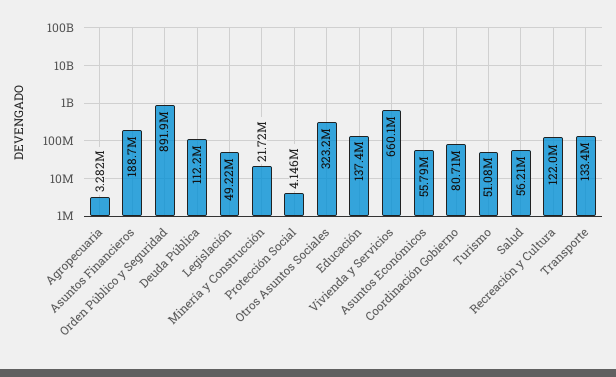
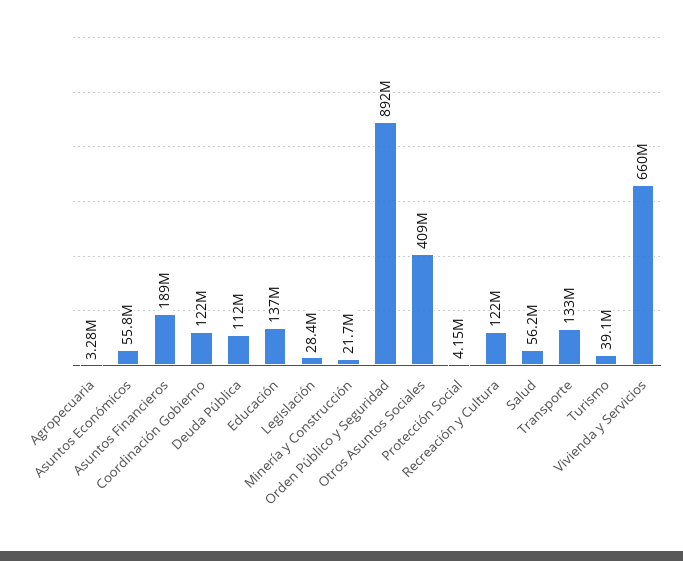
  {
    "Agropecuaria": 3282000,
    "Asuntos Financieros": 188700000,
    "Orden Público y Seguridad": 891900000,
    "Deuda Pública": 112200000,
-   "Legislación": 49220000,
+   "Legislación": 28400000,
    "Minería y Construcción": 21720000,
    "Protección Social": 4146000,
-   "Otros Asuntos Sociales": 323200000,
+   "Otros Asuntos Sociales": 409000000,
    "Educación": 137400000,
    "Vivienda y Servicios": 660100000,
    "Asuntos Económicos": 55790000,
-   "Coordinación Gobierno": 80710000,
+   "Coordinación Gobierno": 122000000,
-   "Turismo": 51080000,
+   "Turismo": 39100000,
    "Salud": 56210000,
    "Recreación y Cultura": 122000000,
    "Transporte": 133400000
  }

